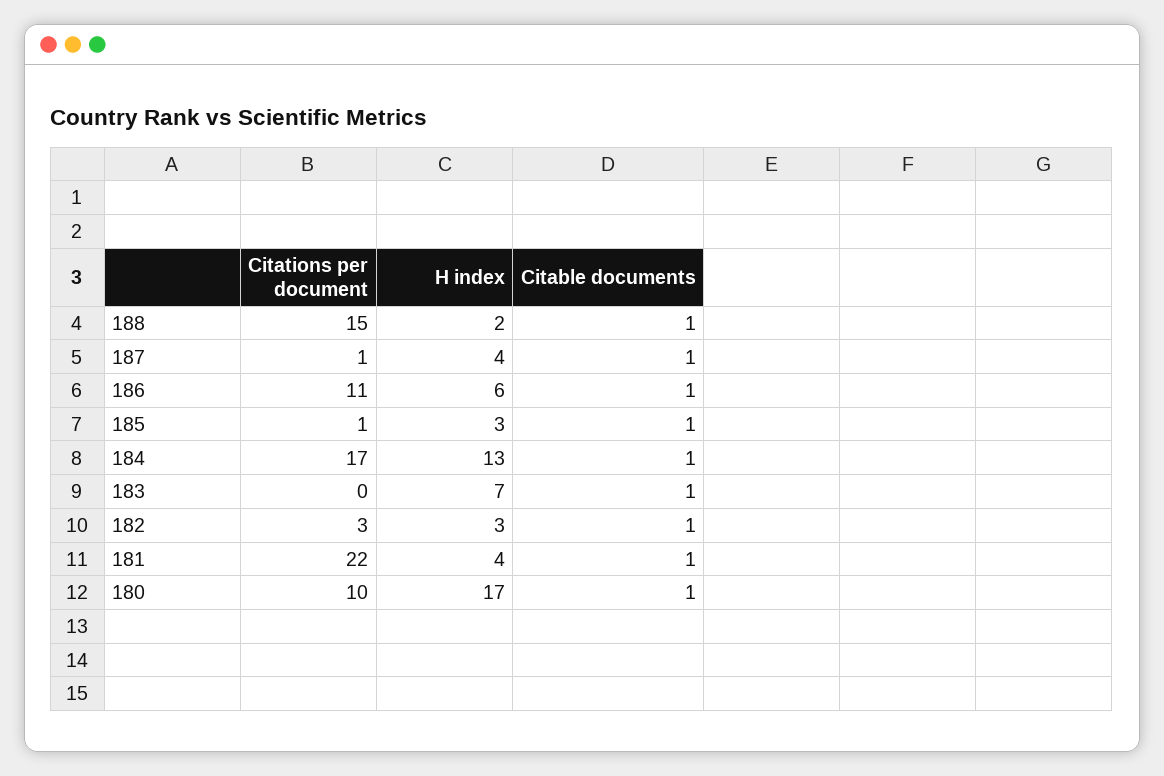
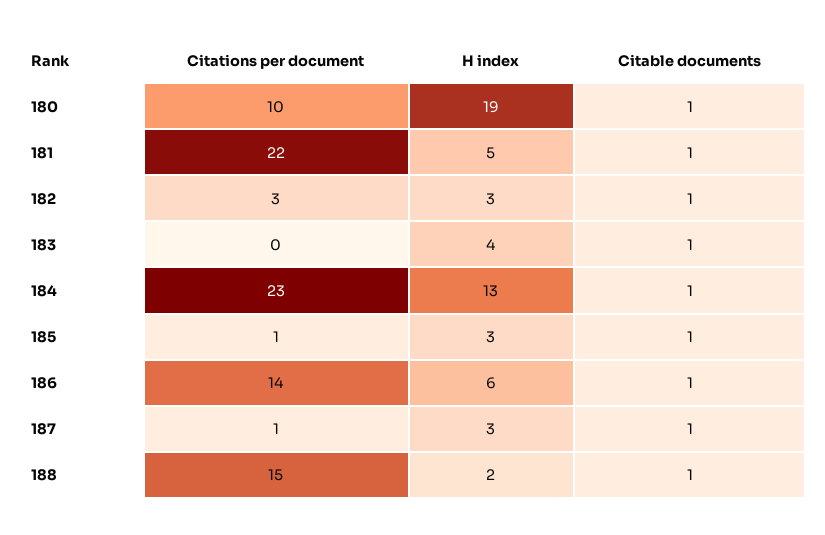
  {
    "Citations per document": {
      "188": 15,
      "187": 1,
-     "186": 11,
+     "186": 14,
      "185": 1,
-     "184": 17,
+     "184": 23,
      "183": 0,
      "182": 3,
      "181": 22,
      "180": 10
    },
    "H index": {
      "188": 2,
-     "187": 4,
+     "187": 3,
      "186": 6,
      "185": 3,
      "184": 13,
-     "183": 7,
+     "183": 4,
      "182": 3,
-     "181": 4,
+     "181": 5,
-     "180": 17
+     "180": 19
    },
    "Citable documents": {
      "188": 1,
      "187": 1,
      "186": 1,
      "185": 1,
      "184": 1,
      "183": 1,
      "182": 1,
      "181": 1,
      "180": 1
    }
  }

